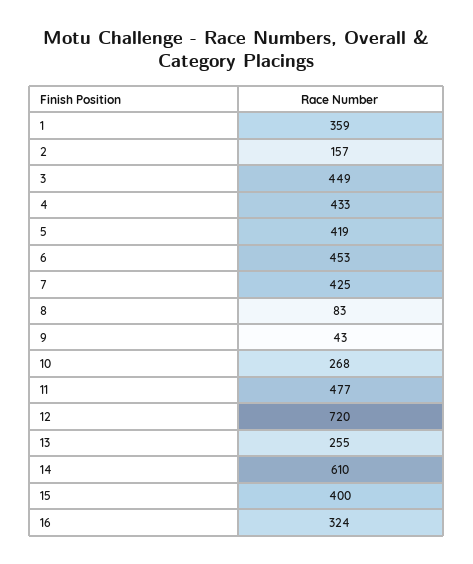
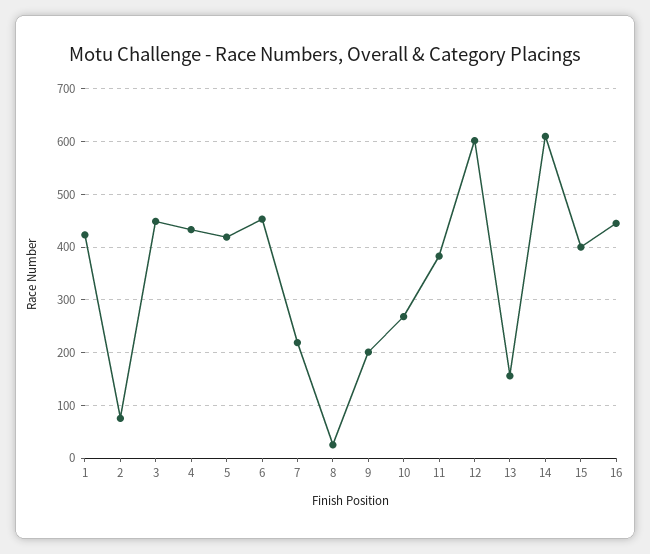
  {
-   "1": 359,
+   "1": 420,
-   "2": 157,
+   "2": 80,
    "3": 449,
    "4": 433,
    "5": 419,
    "6": 453,
-   "7": 425,
+   "7": 220,
-   "8": 83,
+   "8": 20,
-   "9": 43,
+   "9": 200,
    "10": 268,
-   "11": 477,
+   "11": 380,
-   "12": 720,
+   "12": 600,
-   "13": 255,
+   "13": 160,
    "14": 610,
    "15": 400,
-   "16": 324
+   "16": 440
  }

